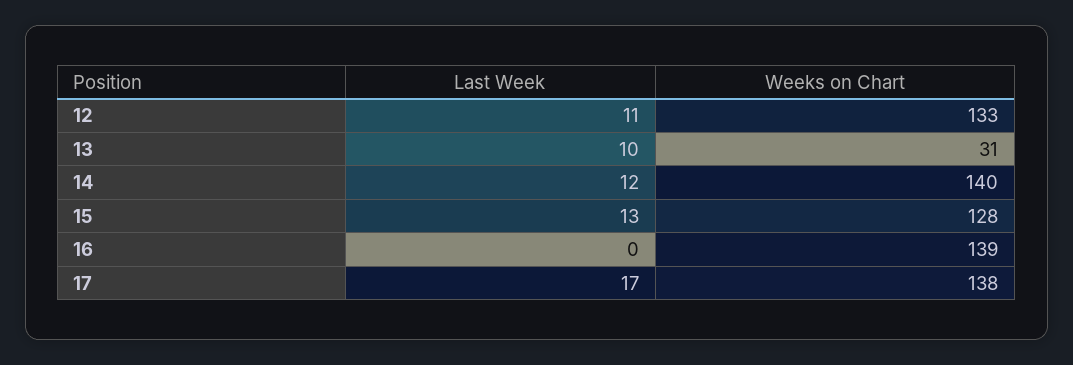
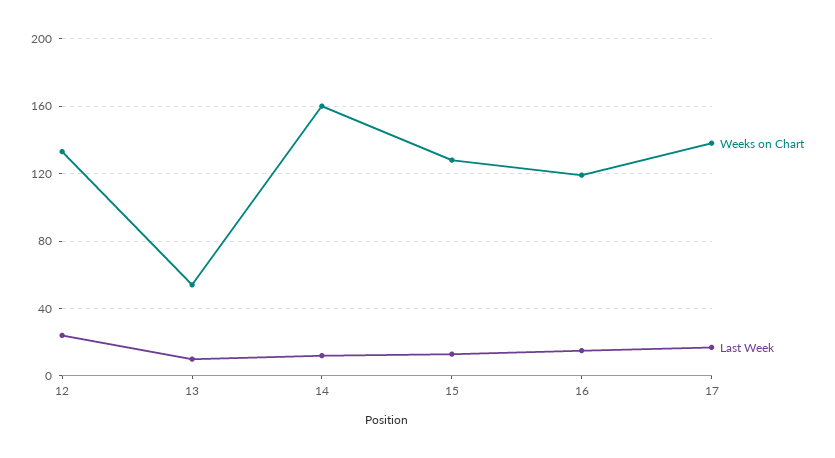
  {
    "Last Week": {
-     "12": 11,
+     "12": 25,
      "13": 10,
      "14": 12,
      "15": 13,
-     "16": 0,
+     "16": 15,
      "17": 17
    },
    "Weeks on Chart": {
      "12": 133,
-     "13": 31,
+     "13": 55,
-     "14": 140,
+     "14": 160,
      "15": 128,
-     "16": 139,
+     "16": 120,
      "17": 138
    }
  }

